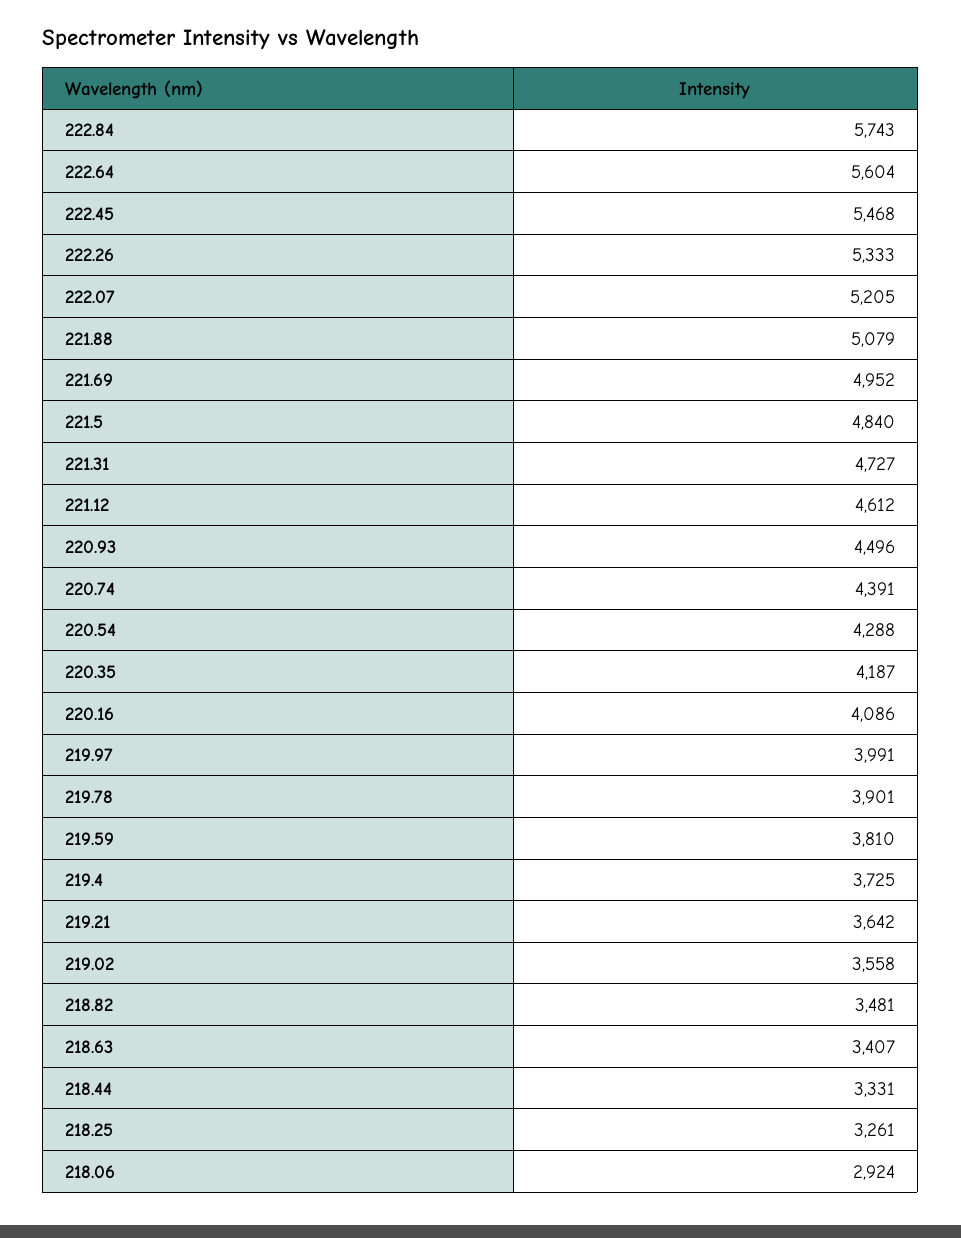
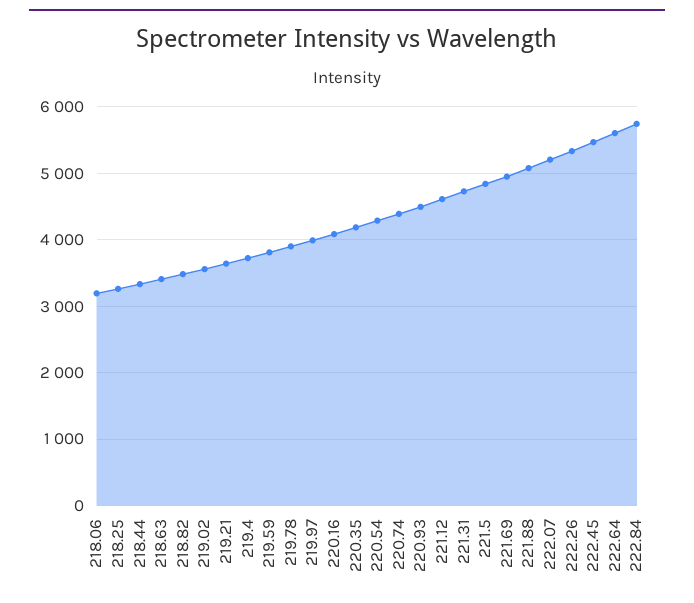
  {
    "222.84": 5743,
    "222.64": 5604,
    "222.45": 5468,
    "222.26": 5333,
    "222.07": 5205,
    "221.88": 5079,
    "221.69": 4952,
    "221.5": 4840,
    "221.31": 4727,
    "221.12": 4612,
    "220.93": 4496,
    "220.74": 4391,
    "220.54": 4288,
    "220.35": 4187,
    "220.16": 4086,
    "219.97": 3991,
    "219.78": 3901,
    "219.59": 3810,
    "219.4": 3725,
    "219.21": 3642,
    "219.02": 3558,
    "218.82": 3481,
    "218.63": 3407,
    "218.44": 3331,
    "218.25": 3261,
-   "218.06": 2924
+   "218.06": 3200
  }

